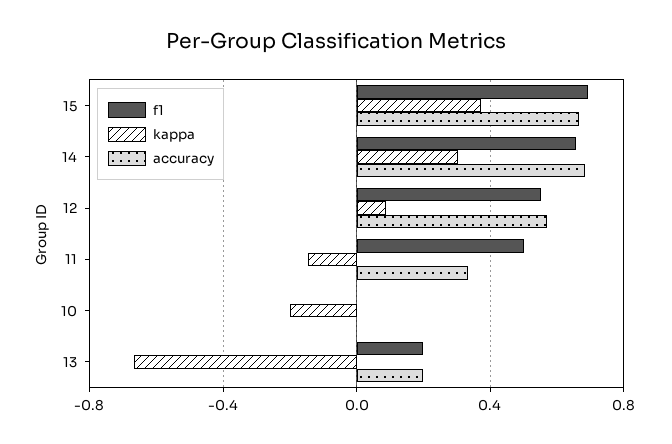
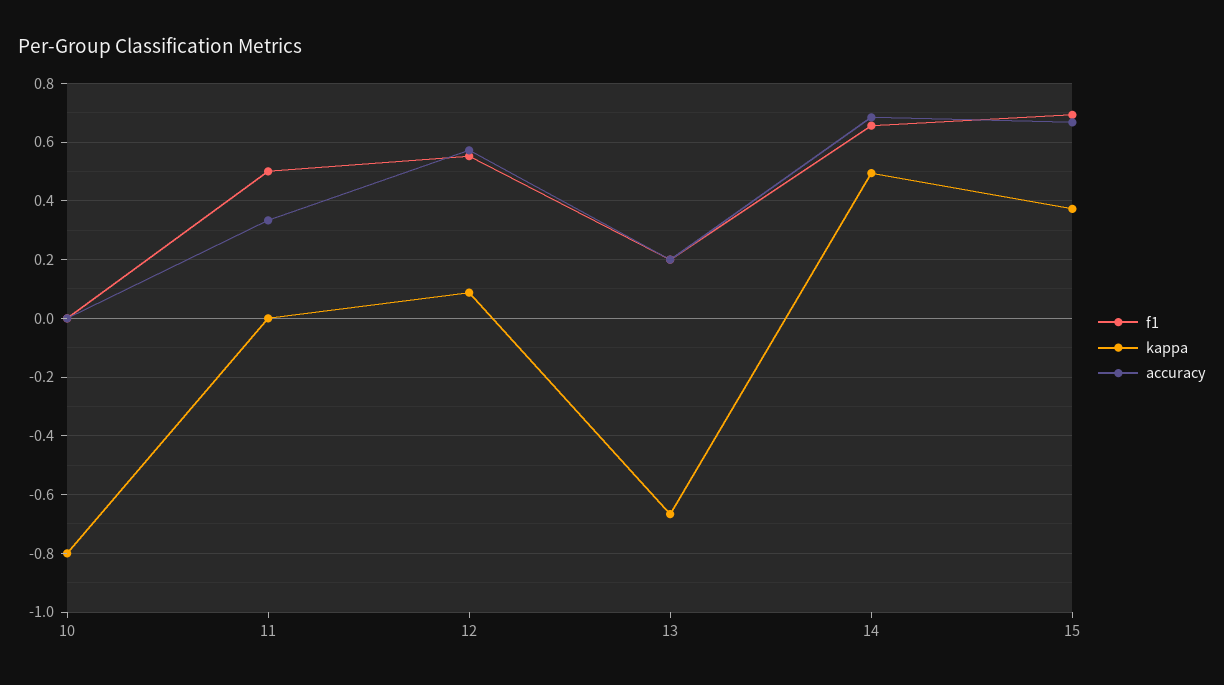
  {
    "f1": {
      "15": 0.7,
      "14": 0.65,
      "12": 0.55,
      "11": 0.5,
      "10": 0,
      "13": 0.2
    },
    "kappa": {
      "15": 0.375,
-     "14": 0.3,
+     "14": 0.5,
      "12": 0.075,
-     "11": -0.15,
+     "11": 0,
-     "10": -0.2,
+     "10": -0.8,
      "13": -0.675
    },
    "accuracy": {
      "15": 0.675,
      "14": 0.675,
      "12": 0.575,
      "11": 0.325,
      "10": 0,
      "13": 0.2
    }
  }

